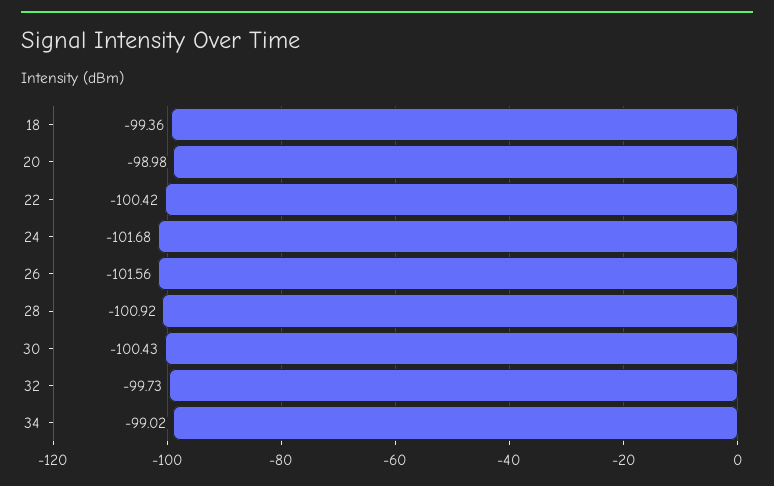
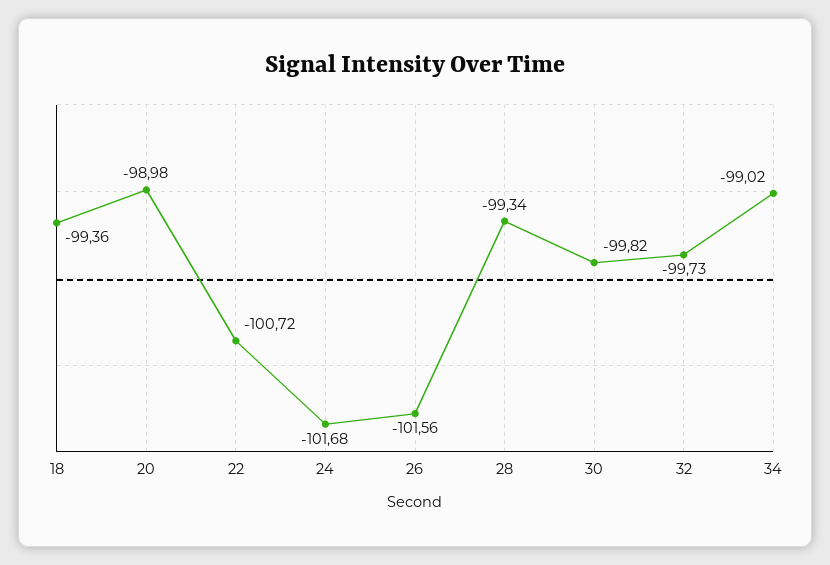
  {
    "18": -99.36,
    "20": -98.98,
-   "22": -100.42,
+   "22": -100.72,
    "24": -101.68,
    "26": -101.56,
-   "28": -100.92,
+   "28": -99.34,
-   "30": -100.43,
+   "30": -99.82,
    "32": -99.73,
    "34": -99.02
  }

